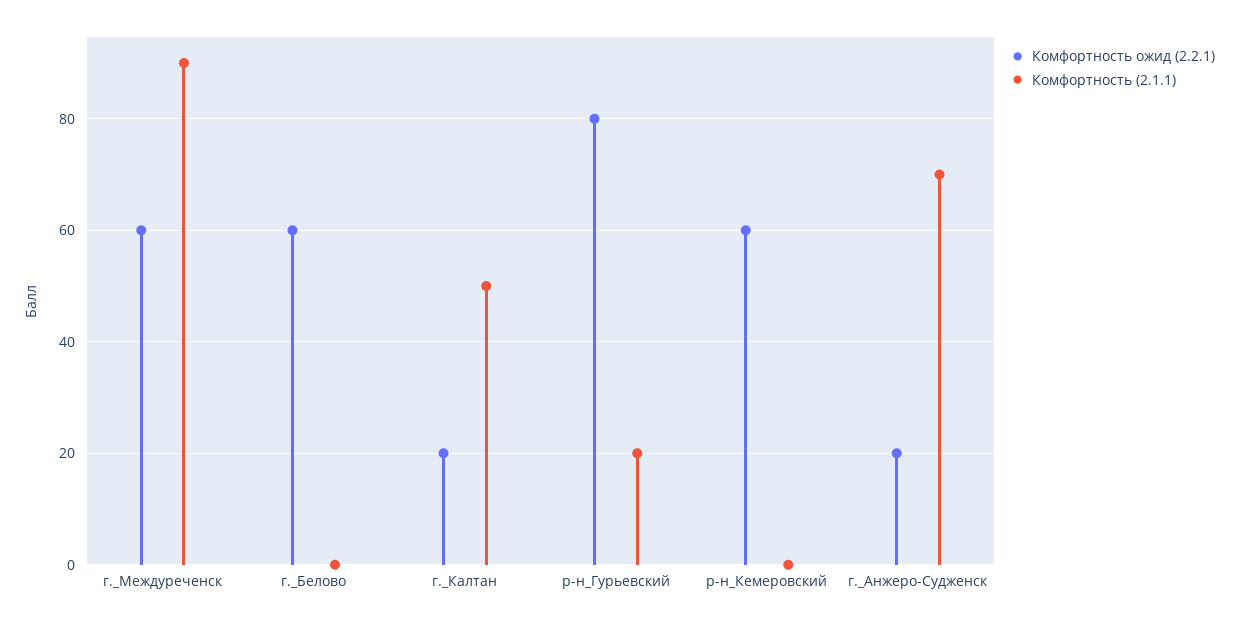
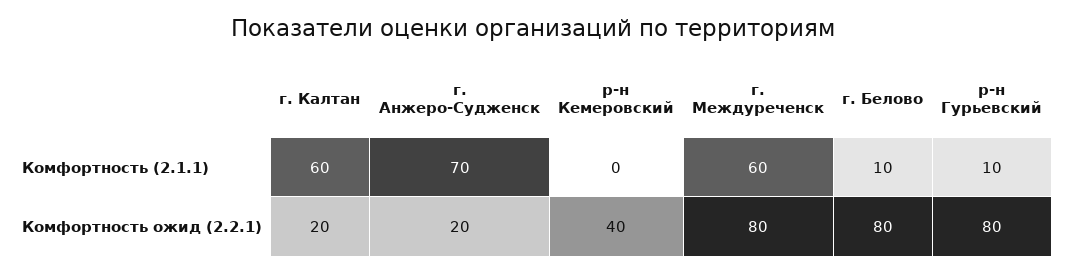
  {
    "Комфортность ожид (2.2.1)": {
-     "г._Междуреченск": 60,
+     "г._Междуреченск": 80,
-     "г._Белово": 60,
+     "г._Белово": 80,
      "г._Калтан": 20,
      "р-н_Гурьевский": 80,
-     "р-н_Кемеровский": 60,
+     "р-н_Кемеровский": 40,
      "г._Анжеро-Судженск": 20
    },
    "Комфортность (2.1.1)": {
-     "г._Междуреченск": 90,
+     "г._Междуреченск": 60,
-     "г._Белово": 0,
+     "г._Белово": 10,
-     "г._Калтан": 50,
+     "г._Калтан": 60,
-     "р-н_Гурьевский": 20,
+     "р-н_Гурьевский": 10,
      "р-н_Кемеровский": 0,
      "г._Анжеро-Судженск": 70
    }
  }

